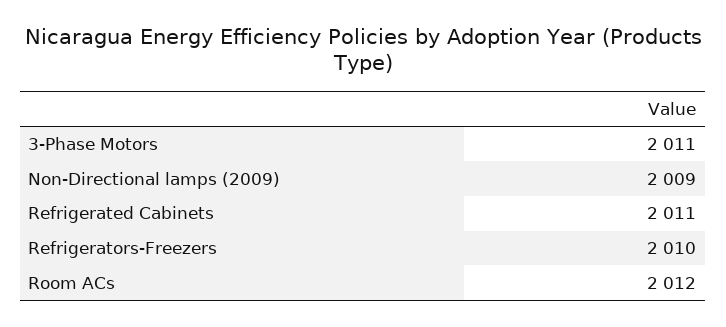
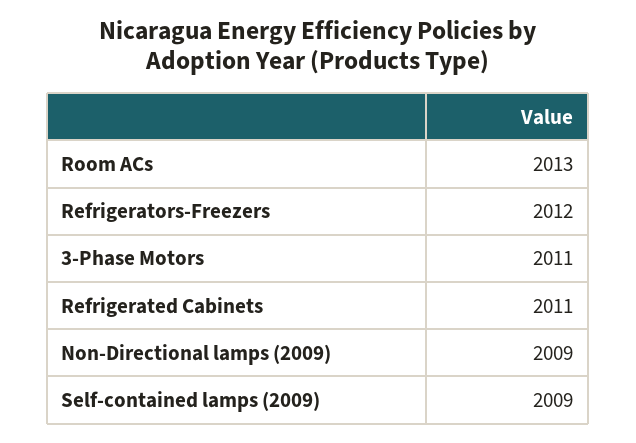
  {
    "3-Phase Motors": 2011,
    "Non-Directional lamps (2009)": 2009,
    "Refrigerated Cabinets": 2011,
-   "Refrigerators-Freezers": 2010,
+   "Refrigerators-Freezers": 2012,
-   "Room ACs": 2012
+   "Room ACs": 2013,
+   "Self-contained lamps (2009)": 2009
  }

